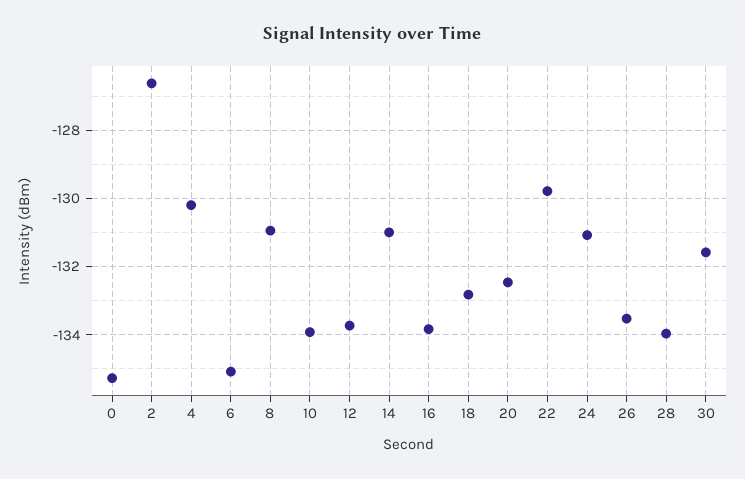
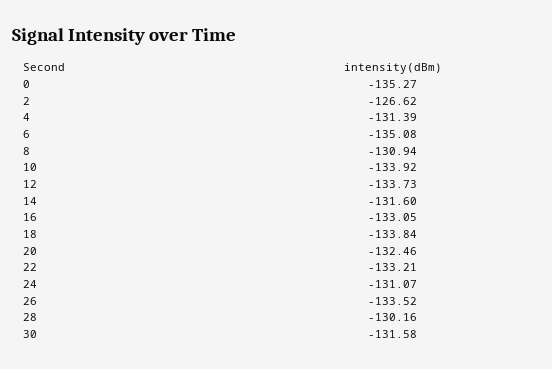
  {
    "0": -135.27,
    "2": -126.62,
-   "4": -130.2,
+   "4": -131.39,
    "6": -135.08,
    "8": -130.94,
    "10": -133.92,
    "12": -133.73,
-   "14": -131,
+   "14": -131.6,
-   "16": -133.8,
+   "16": -133.05,
-   "18": -132.8,
+   "18": -133.84,
    "20": -132.46,
-   "22": -129.8,
+   "22": -133.21,
    "24": -131.07,
    "26": -133.52,
-   "28": -134,
+   "28": -130.16,
    "30": -131.58
  }

